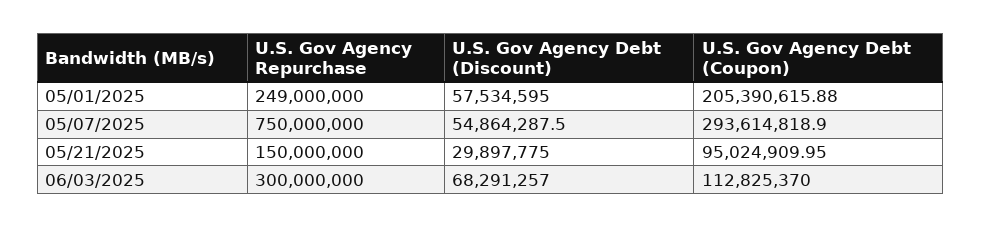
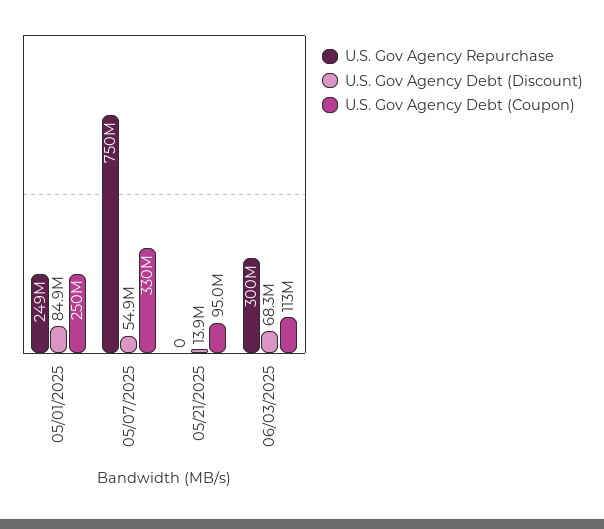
  {
    "U.S. Gov Agency Repurchase": {
      "05/01/2025": 249000000,
      "05/07/2025": 750000000,
-     "05/21/2025": 150000000,
+     "05/21/2025": 0,
      "06/03/2025": 300000000
    },
    "U.S. Gov Agency Debt (Discount)": {
-     "05/01/2025": 57534595,
+     "05/01/2025": 84900000,
      "05/07/2025": 54864287.5,
-     "05/21/2025": 29897775,
+     "05/21/2025": 13900000,
      "06/03/2025": 68291257
    },
    "U.S. Gov Agency Debt (Coupon)": {
-     "05/01/2025": 205390615.88,
+     "05/01/2025": 250000000,
-     "05/07/2025": 293614818.9,
+     "05/07/2025": 330000000,
      "05/21/2025": 95024909.95,
      "06/03/2025": 112825370
    }
  }

